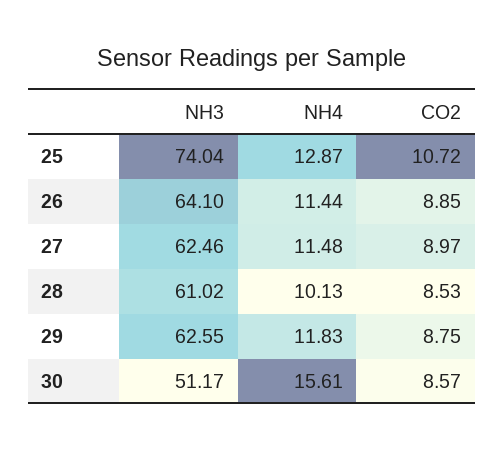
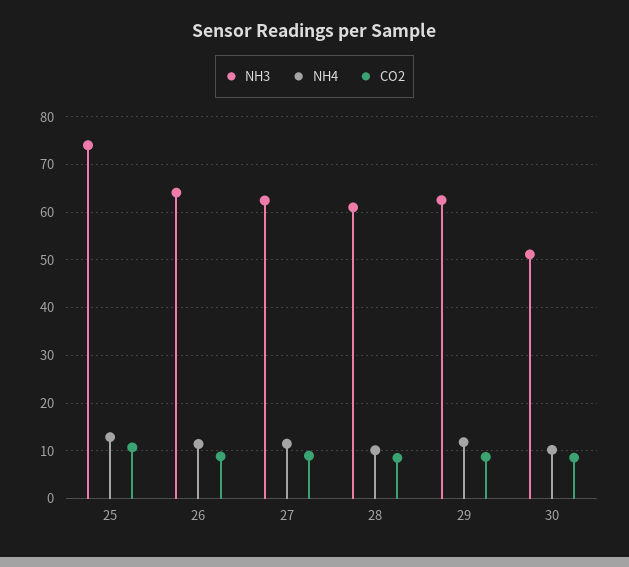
  {
    "NH3": {
      "25": 74.04,
      "26": 64.1,
      "27": 62.46,
      "28": 61.02,
      "29": 62.55,
      "30": 51.17
    },
    "NH4": {
      "25": 12.87,
      "26": 11.44,
      "27": 11.48,
      "28": 10.13,
      "29": 11.83,
-     "30": 15.61
+     "30": 10
    },
    "CO2": {
      "25": 10.72,
      "26": 8.85,
      "27": 8.97,
      "28": 8.53,
      "29": 8.75,
      "30": 8.57
    }
  }

